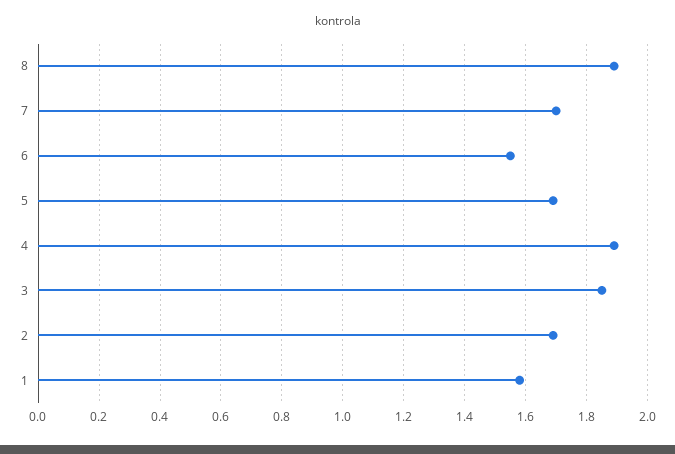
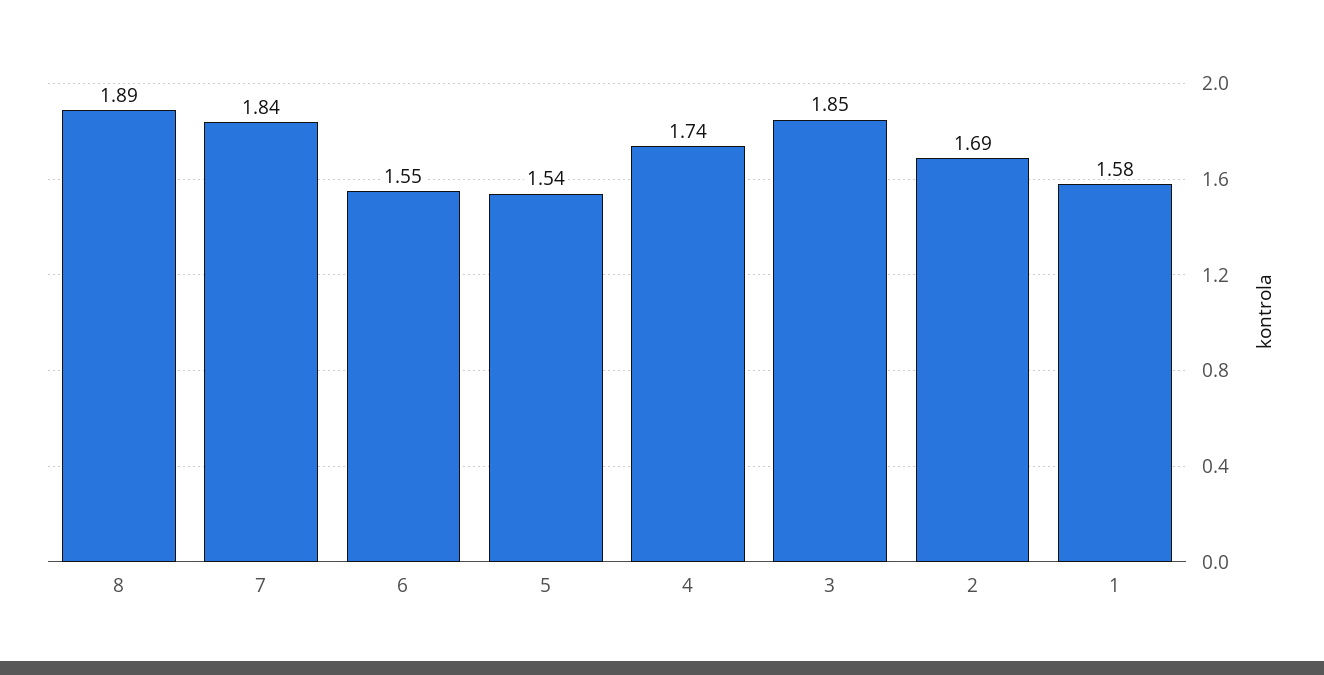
  {
    "8": 1.89,
-   "7": 1.7,
+   "7": 1.84,
    "6": 1.55,
-   "5": 1.7,
+   "5": 1.54,
-   "4": 1.9,
+   "4": 1.74,
    "3": 1.85,
    "2": 1.69,
    "1": 1.58
  }

